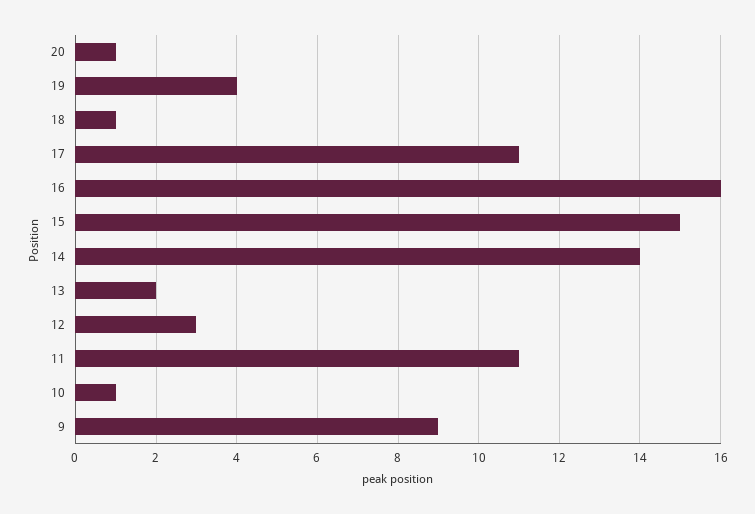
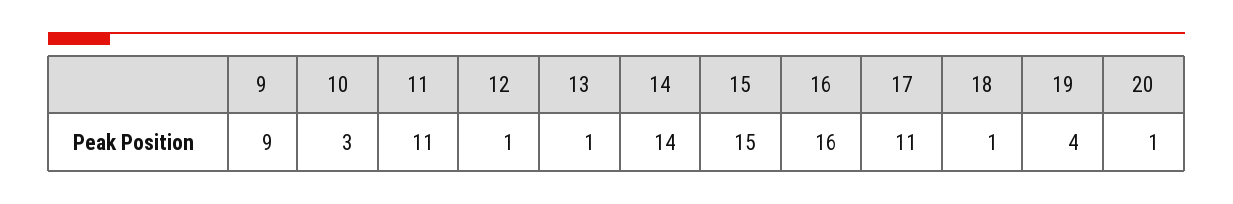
  {
    "20": 1,
    "19": 4,
    "18": 1,
    "17": 11,
    "16": 16,
    "15": 15,
    "14": 14,
-   "13": 2,
+   "13": 1,
-   "12": 3,
+   "12": 1,
    "11": 11,
-   "10": 1,
+   "10": 3,
    "9": 9
  }

